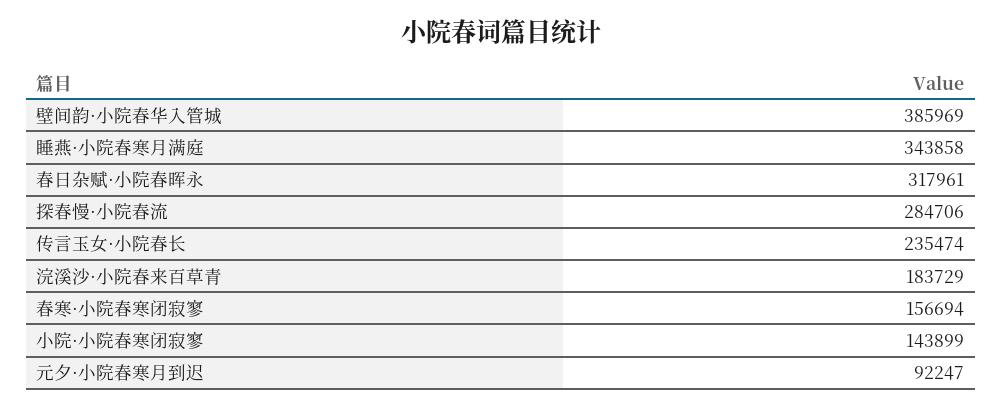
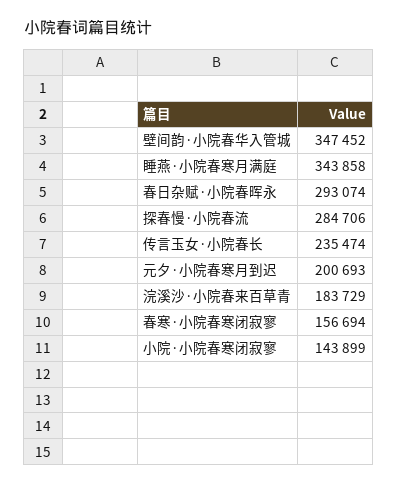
  {
-   "壁间韵·小院春华入管城": 385969,
+   "壁间韵·小院春华入管城": 347452,
    "睡燕·小院春寒月满庭": 343858,
-   "春日杂赋·小院春晖永": 317961,
+   "春日杂赋·小院春晖永": 293074,
    "探春慢·小院春流": 284706,
    "传言玉女·小院春长": 235474,
    "浣溪沙·小院春来百草青": 183729,
    "春寒·小院春寒闭寂寥": 156694,
    "小院·小院春寒闭寂寥": 143899,
-   "元夕·小院春寒月到迟": 92247
+   "元夕·小院春寒月到迟": 200693
  }

